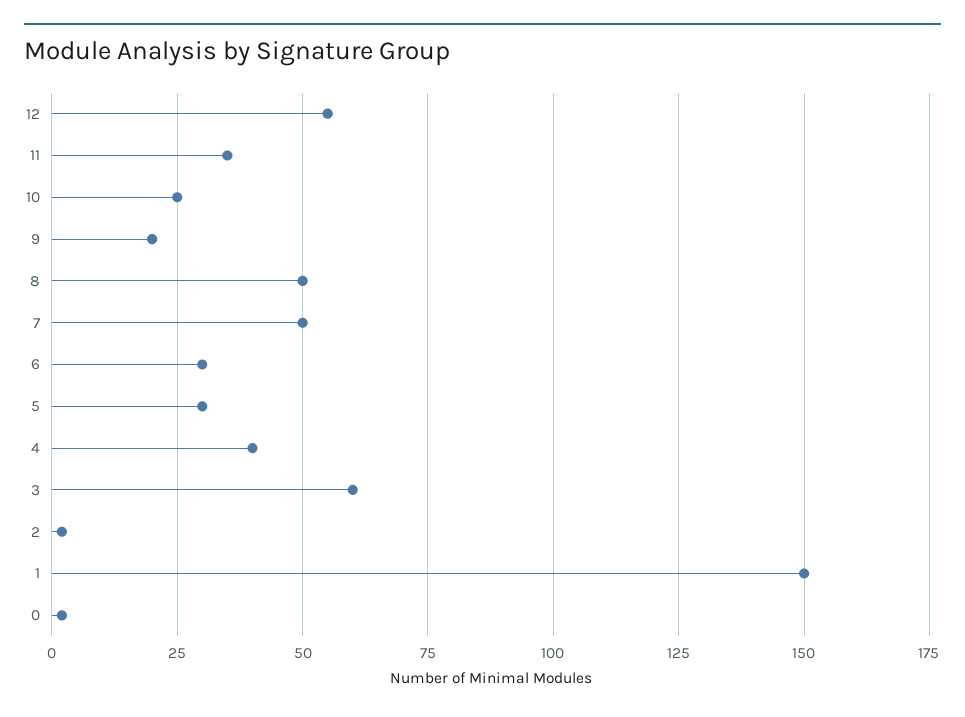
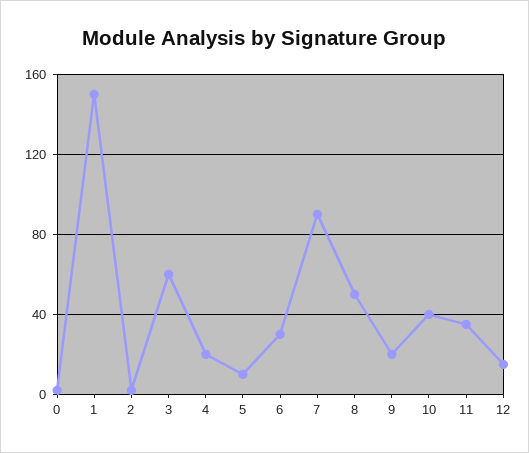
  {
-   "12": 55,
+   "12": 15,
    "11": 35,
-   "10": 25,
+   "10": 40,
    "9": 20,
    "8": 50,
-   "7": 50,
+   "7": 90,
    "6": 30,
-   "5": 30,
+   "5": 10,
-   "4": 40,
+   "4": 20,
    "3": 60,
    "2": 0,
    "1": 150,
    "0": 0
  }

